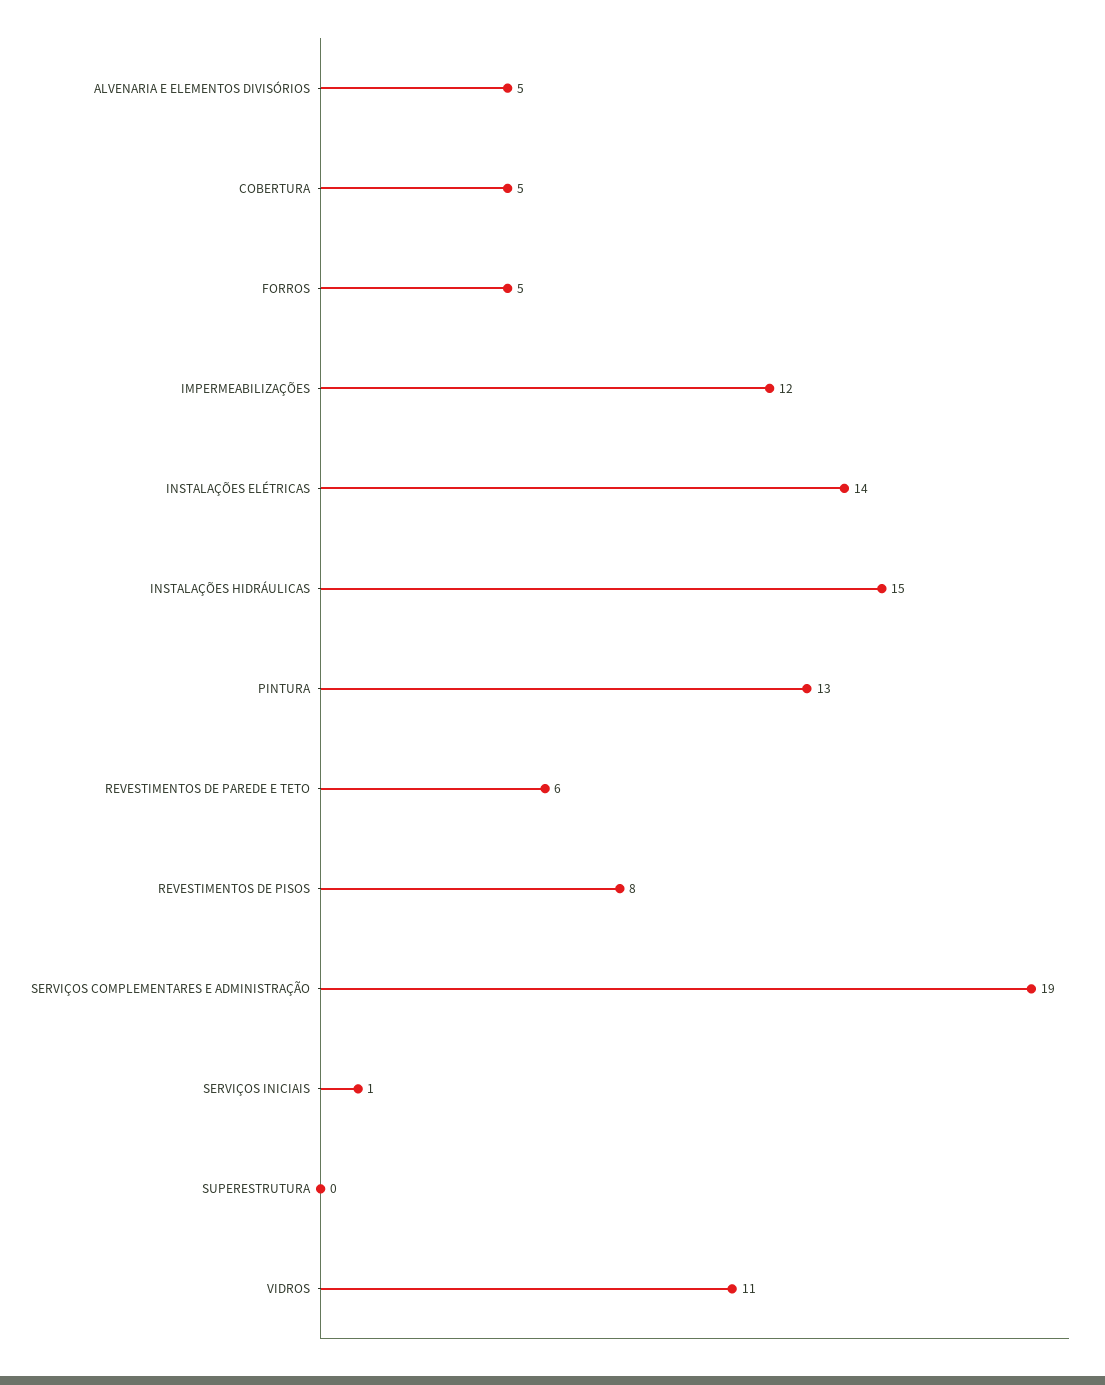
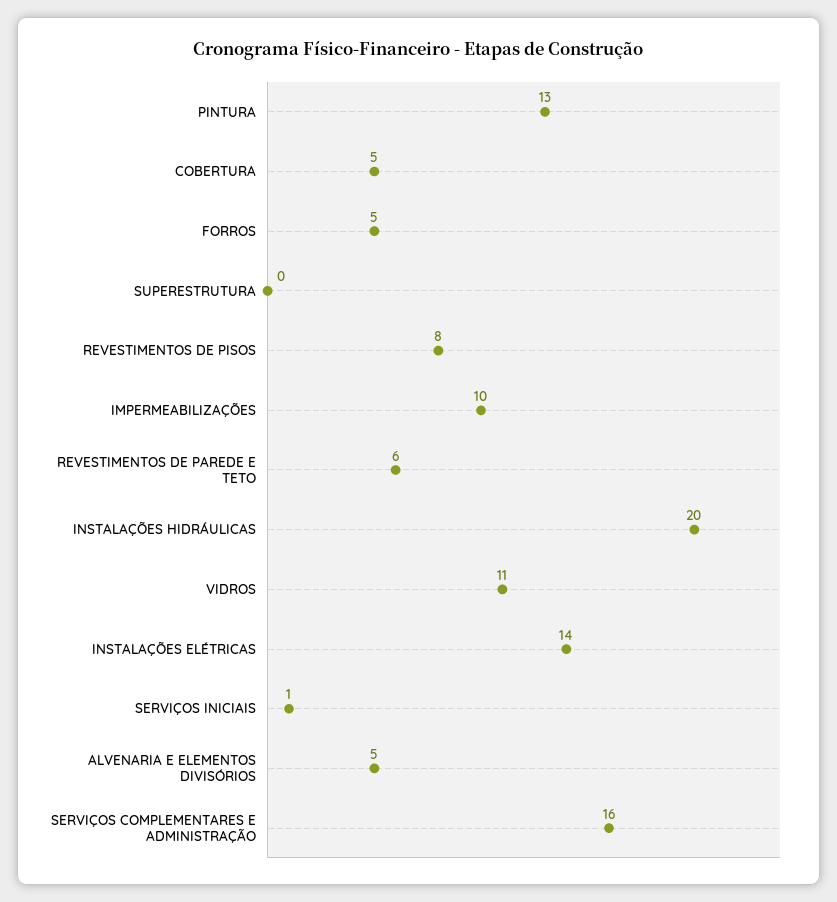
  {
    "ALVENARIA E ELEMENTOS DIVISÓRIOS": 5,
    "COBERTURA": 5,
    "FORROS": 5,
-   "IMPERMEABILIZAÇÕES": 12,
+   "IMPERMEABILIZAÇÕES": 10,
    "INSTALAÇÕES ELÉTRICAS": 14,
-   "INSTALAÇÕES HIDRÁULICAS": 15,
+   "INSTALAÇÕES HIDRÁULICAS": 20,
    "PINTURA": 13,
    "REVESTIMENTOS DE PAREDE E TETO": 6,
    "REVESTIMENTOS DE PISOS": 8,
-   "SERVIÇOS COMPLEMENTARES E ADMINISTRAÇÃO": 19,
+   "SERVIÇOS COMPLEMENTARES E ADMINISTRAÇÃO": 16,
    "SERVIÇOS INICIAIS": 1,
    "SUPERESTRUTURA": 0,
    "VIDROS": 11
  }

